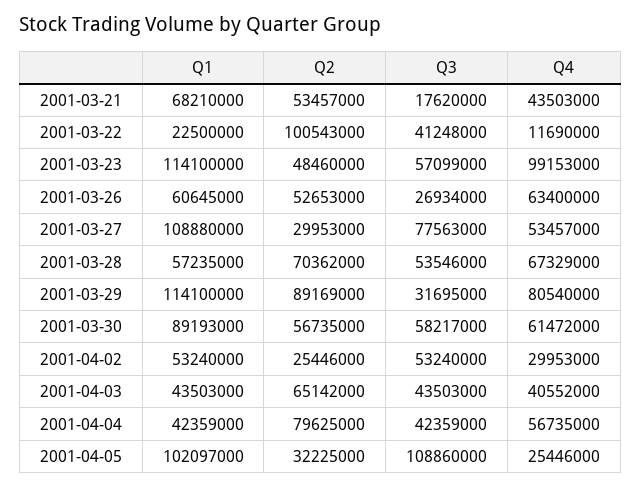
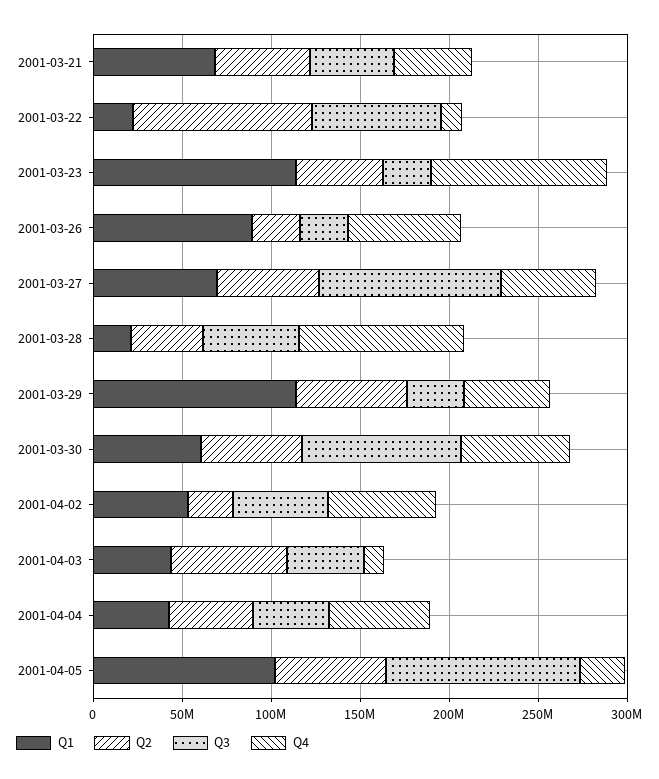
  {
    "Q1": {
      "2001-03-21": 68210000,
      "2001-03-22": 22500000,
      "2001-03-23": 114100000,
-     "2001-03-26": 60645000,
+     "2001-03-26": 90000000,
-     "2001-03-27": 108880000,
+     "2001-03-27": 70000000,
-     "2001-03-28": 57235000,
+     "2001-03-28": 20000000,
      "2001-03-29": 114100000,
-     "2001-03-30": 89193000,
+     "2001-03-30": 60000000,
      "2001-04-02": 53240000,
      "2001-04-03": 43503000,
      "2001-04-04": 42359000,
      "2001-04-05": 102097000
    },
    "Q2": {
      "2001-03-21": 53457000,
      "2001-03-22": 100543000,
      "2001-03-23": 48460000,
-     "2001-03-26": 52653000,
+     "2001-03-26": 30000000,
-     "2001-03-27": 29953000,
+     "2001-03-27": 60000000,
-     "2001-03-28": 70362000,
+     "2001-03-28": 40000000,
-     "2001-03-29": 89169000,
+     "2001-03-29": 60000000,
      "2001-03-30": 56735000,
      "2001-04-02": 25446000,
      "2001-04-03": 65142000,
-     "2001-04-04": 79625000,
+     "2001-04-04": 50000000,
-     "2001-04-05": 32225000
+     "2001-04-05": 60000000
    },
    "Q3": {
-     "2001-03-21": 17620000,
+     "2001-03-21": 50000000,
-     "2001-03-22": 41248000,
+     "2001-03-22": 70000000,
-     "2001-03-23": 57099000,
+     "2001-03-23": 30000000,
      "2001-03-26": 26934000,
-     "2001-03-27": 77563000,
+     "2001-03-27": 100000000,
      "2001-03-28": 53546000,
      "2001-03-29": 31695000,
-     "2001-03-30": 58217000,
+     "2001-03-30": 90000000,
      "2001-04-02": 53240000,
      "2001-04-03": 43503000,
      "2001-04-04": 42359000,
      "2001-04-05": 108860000
    },
    "Q4": {
      "2001-03-21": 43503000,
      "2001-03-22": 11690000,
      "2001-03-23": 99153000,
      "2001-03-26": 63400000,
      "2001-03-27": 53457000,
-     "2001-03-28": 67329000,
+     "2001-03-28": 90000000,
-     "2001-03-29": 80540000,
+     "2001-03-29": 50000000,
      "2001-03-30": 61472000,
-     "2001-04-02": 29953000,
+     "2001-04-02": 60000000,
-     "2001-04-03": 40552000,
+     "2001-04-03": 10000000,
      "2001-04-04": 56735000,
      "2001-04-05": 25446000
    }
  }

